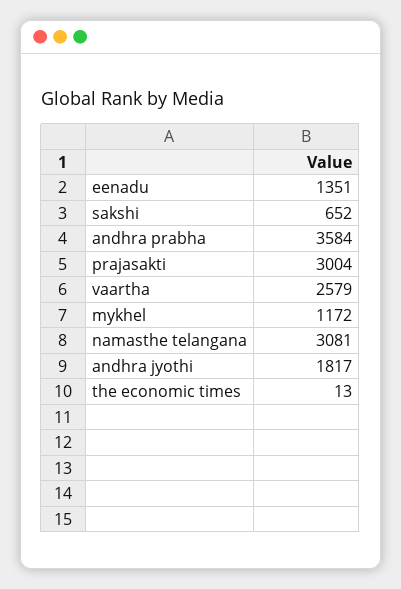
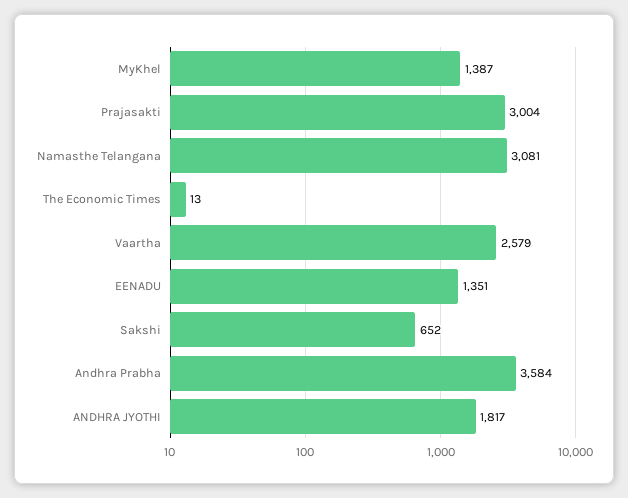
  {
    "eenadu": 1351,
    "sakshi": 652,
    "andhra prabha": 3584,
    "prajasakti": 3004,
    "vaartha": 2579,
-   "mykhel": 1172,
+   "mykhel": 1387,
    "namasthe telangana": 3081,
    "andhra jyothi": 1817,
    "the economic times": 13
  }

